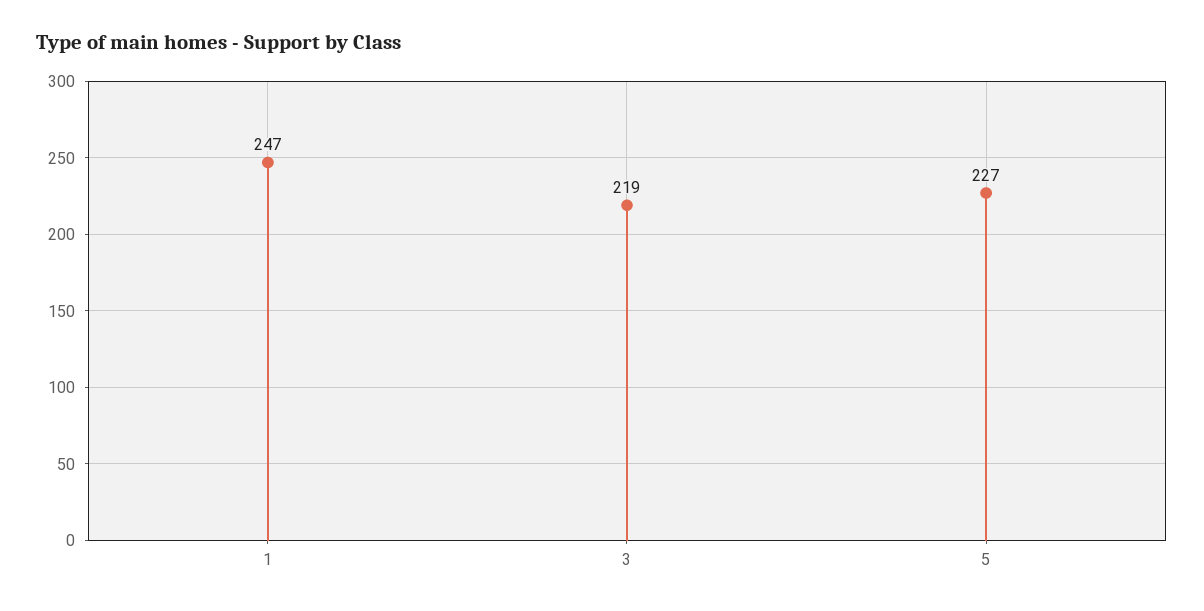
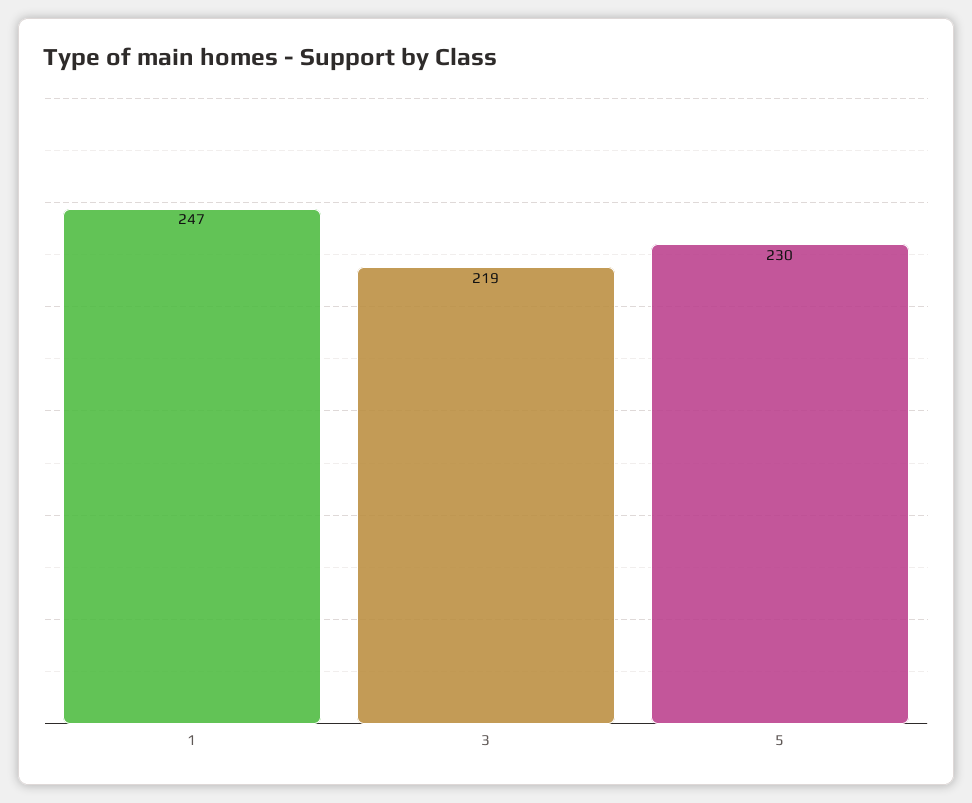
  {
    "1": 247,
    "3": 219,
-   "5": 227
+   "5": 230
  }

